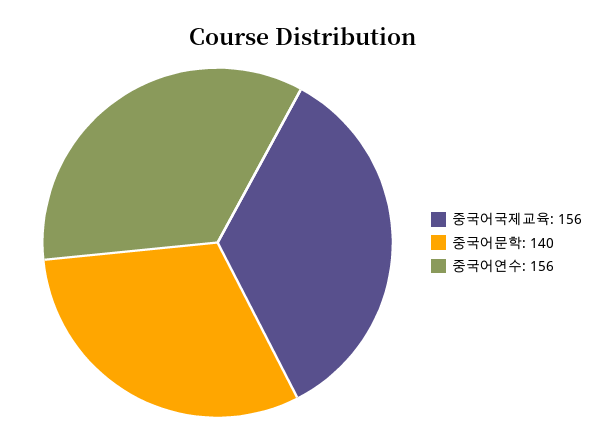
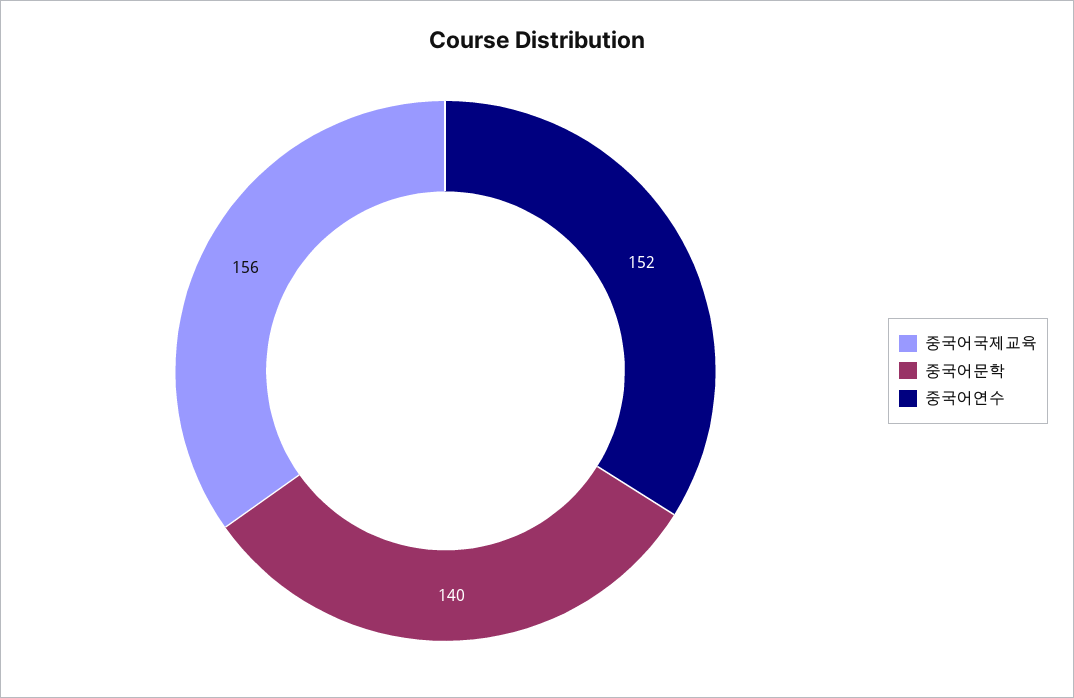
  {
    "중국어국제교육": 156,
    "중국어문학": 140,
-   "중국어연수": 156
+   "중국어연수": 152
  }

